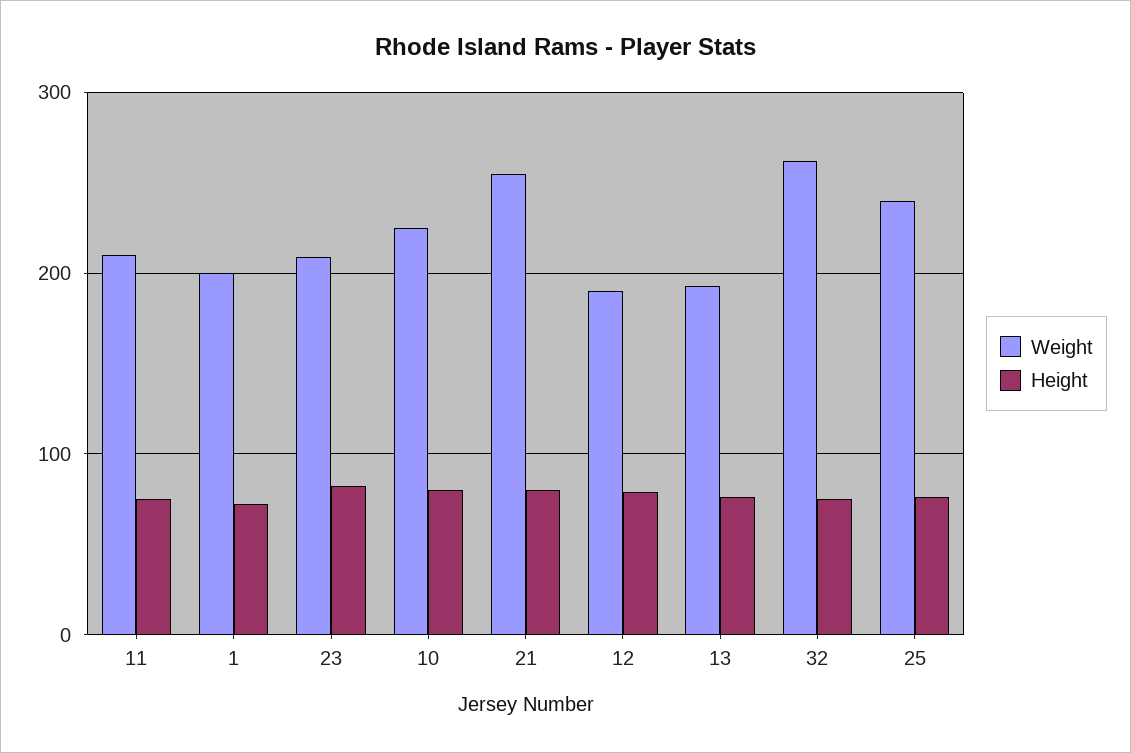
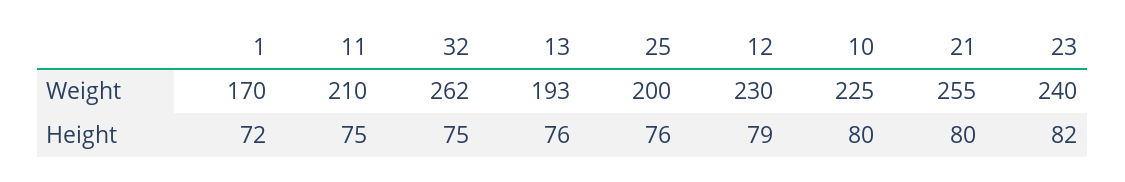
  {
    "Weight": {
      "11": 210,
-     "1": 200,
+     "1": 170,
-     "23": 210,
+     "23": 240,
      "10": 225,
      "21": 255,
-     "12": 190,
+     "12": 230,
      "13": 193,
      "32": 262,
-     "25": 240
+     "25": 200
    },
    "Height": {
      "11": 75,
      "1": 72,
      "23": 82,
      "10": 80,
      "21": 80,
      "12": 79,
      "13": 76,
      "32": 75,
      "25": 76
    }
  }

